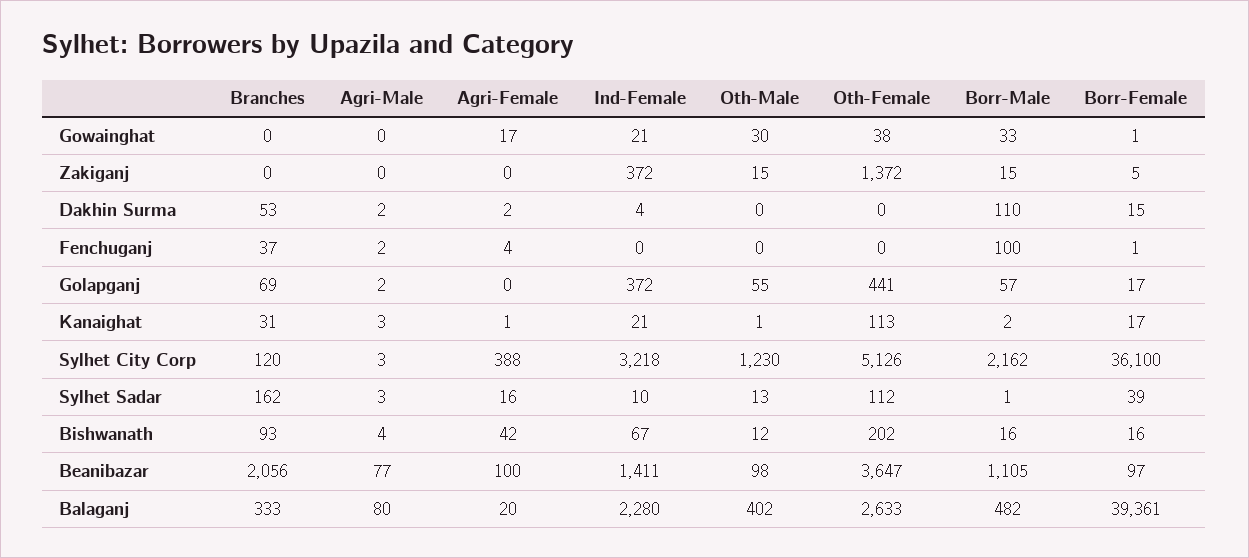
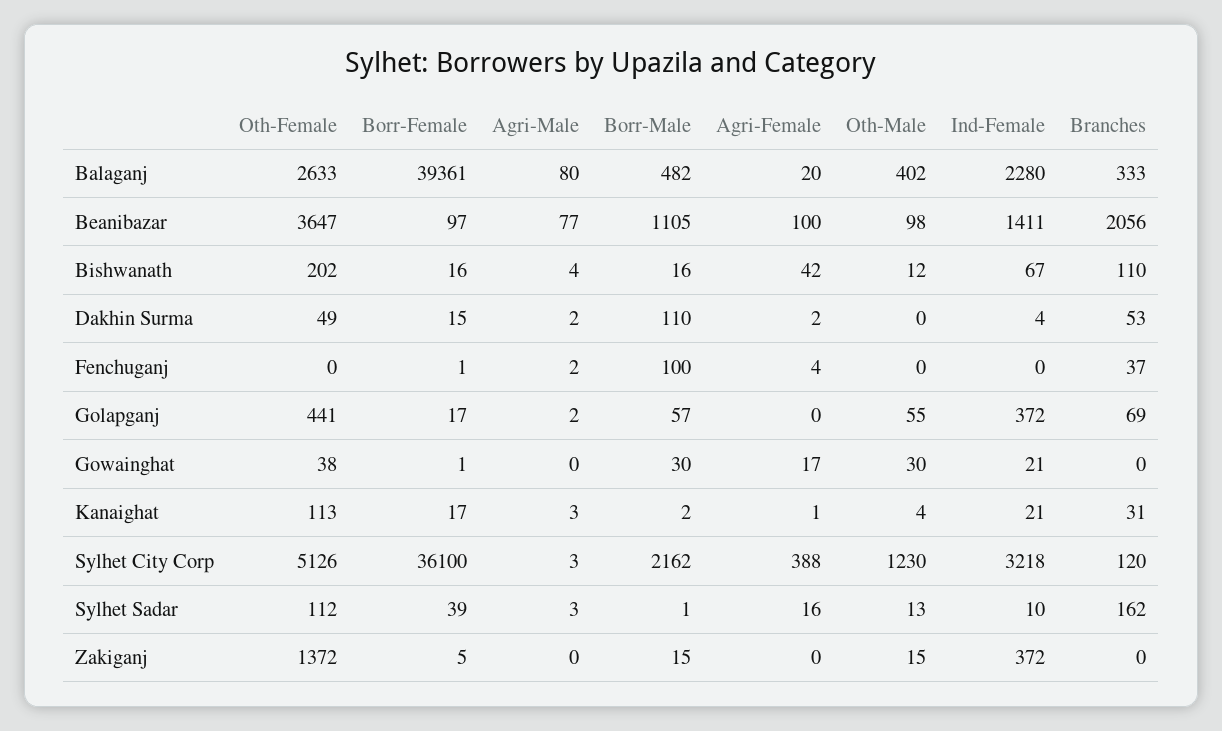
  {
    "Branches": {
      "Gowainghat": 0,
      "Zakiganj": 0,
      "Dakhin Surma": 53,
      "Fenchuganj": 37,
      "Golapganj": 69,
      "Kanaighat": 31,
      "Sylhet City Corp": 120,
      "Sylhet Sadar": 162,
-     "Bishwanath": 93,
+     "Bishwanath": 110,
      "Beanibazar": 2056,
      "Balaganj": 333
    },
    "Agri-Male": {
      "Gowainghat": 0,
      "Zakiganj": 0,
      "Dakhin Surma": 2,
      "Fenchuganj": 2,
      "Golapganj": 2,
      "Kanaighat": 3,
      "Sylhet City Corp": 3,
      "Sylhet Sadar": 3,
      "Bishwanath": 4,
      "Beanibazar": 77,
      "Balaganj": 80
    },
    "Agri-Female": {
      "Gowainghat": 17,
      "Zakiganj": 0,
      "Dakhin Surma": 2,
      "Fenchuganj": 4,
      "Golapganj": 0,
      "Kanaighat": 1,
      "Sylhet City Corp": 388,
      "Sylhet Sadar": 16,
      "Bishwanath": 42,
      "Beanibazar": 100,
      "Balaganj": 20
    },
    "Ind-Female": {
      "Gowainghat": 21,
      "Zakiganj": 372,
      "Dakhin Surma": 4,
      "Fenchuganj": 0,
      "Golapganj": 372,
      "Kanaighat": 21,
      "Sylhet City Corp": 3218,
      "Sylhet Sadar": 10,
      "Bishwanath": 67,
      "Beanibazar": 1411,
      "Balaganj": 2280
    },
    "Oth-Male": {
      "Gowainghat": 30,
      "Zakiganj": 15,
      "Dakhin Surma": 0,
      "Fenchuganj": 0,
      "Golapganj": 55,
-     "Kanaighat": 1,
+     "Kanaighat": 4,
      "Sylhet City Corp": 1230,
      "Sylhet Sadar": 13,
      "Bishwanath": 12,
      "Beanibazar": 98,
      "Balaganj": 402
    },
    "Oth-Female": {
      "Gowainghat": 38,
      "Zakiganj": 1372,
-     "Dakhin Surma": 0,
+     "Dakhin Surma": 49,
      "Fenchuganj": 0,
      "Golapganj": 441,
      "Kanaighat": 113,
      "Sylhet City Corp": 5126,
      "Sylhet Sadar": 112,
      "Bishwanath": 202,
      "Beanibazar": 3647,
      "Balaganj": 2633
    },
    "Borr-Male": {
-     "Gowainghat": 33,
+     "Gowainghat": 30,
      "Zakiganj": 15,
      "Dakhin Surma": 110,
      "Fenchuganj": 100,
      "Golapganj": 57,
      "Kanaighat": 2,
      "Sylhet City Corp": 2162,
      "Sylhet Sadar": 1,
      "Bishwanath": 16,
      "Beanibazar": 1105,
      "Balaganj": 482
    },
    "Borr-Female": {
      "Gowainghat": 1,
      "Zakiganj": 5,
      "Dakhin Surma": 15,
      "Fenchuganj": 1,
      "Golapganj": 17,
      "Kanaighat": 17,
      "Sylhet City Corp": 36100,
      "Sylhet Sadar": 39,
      "Bishwanath": 16,
      "Beanibazar": 97,
      "Balaganj": 39361
    }
  }

